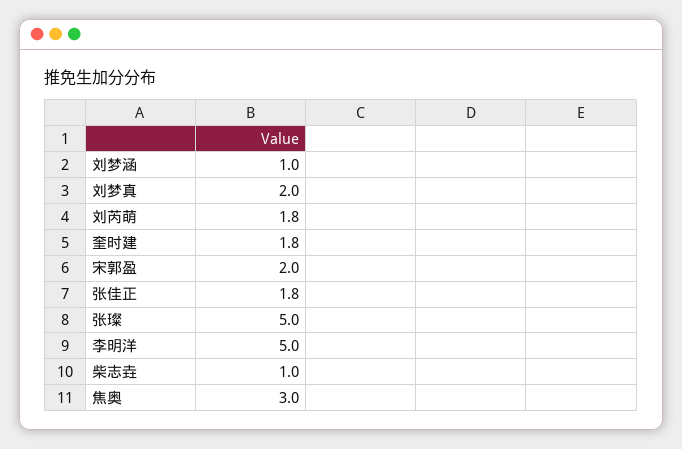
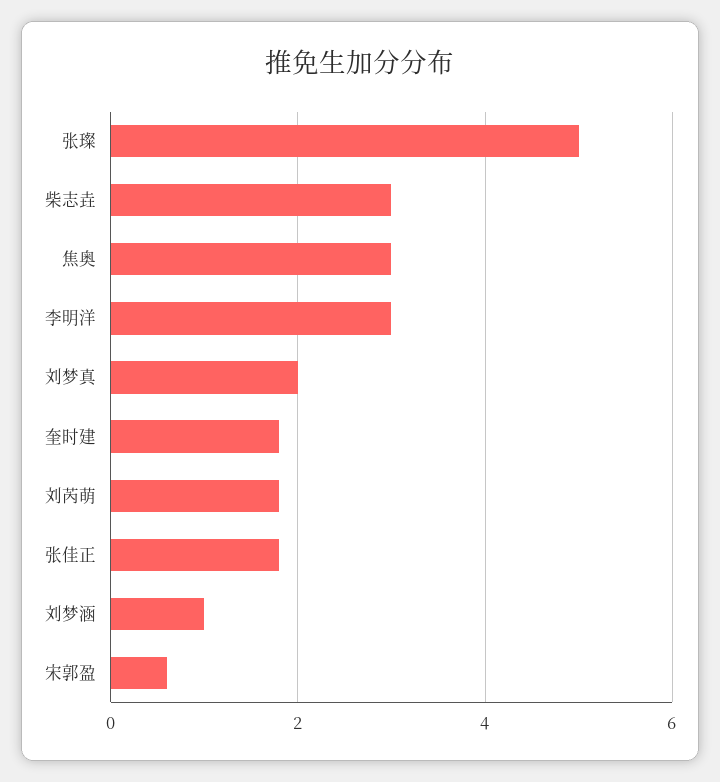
  {
    "刘梦涵": 1,
    "刘梦真": 2,
    "刘芮萌": 1.8,
    "奎时建": 1.8,
-   "宋郭盈": 2,
+   "宋郭盈": 0.5,
    "张佳正": 1.8,
    "张璨": 5,
-   "李明洋": 5,
+   "李明洋": 3,
-   "柴志垚": 1,
+   "柴志垚": 3,
    "焦奥": 3
  }

